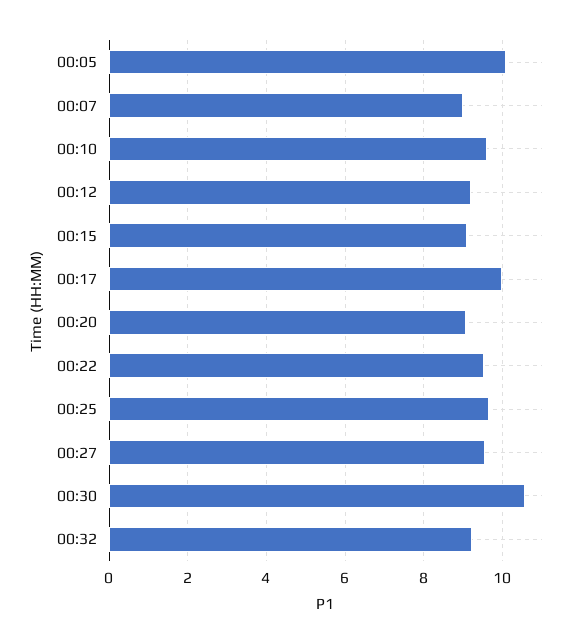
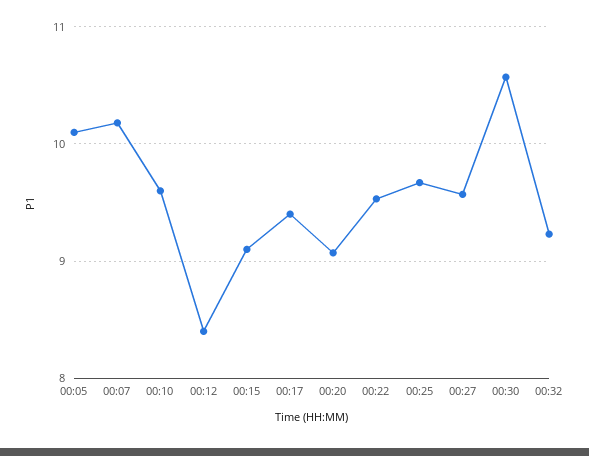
  {
    "00:05": 10.1,
-   "00:07": 9,
+   "00:07": 10.2,
    "00:10": 9.6,
-   "00:12": 9.2,
+   "00:12": 8.4,
    "00:15": 9.1,
-   "00:17": 10,
+   "00:17": 9.4,
    "00:20": 9.1,
    "00:22": 9.5,
    "00:25": 9.7,
    "00:27": 9.6,
    "00:30": 10.6,
    "00:32": 9.2
  }

